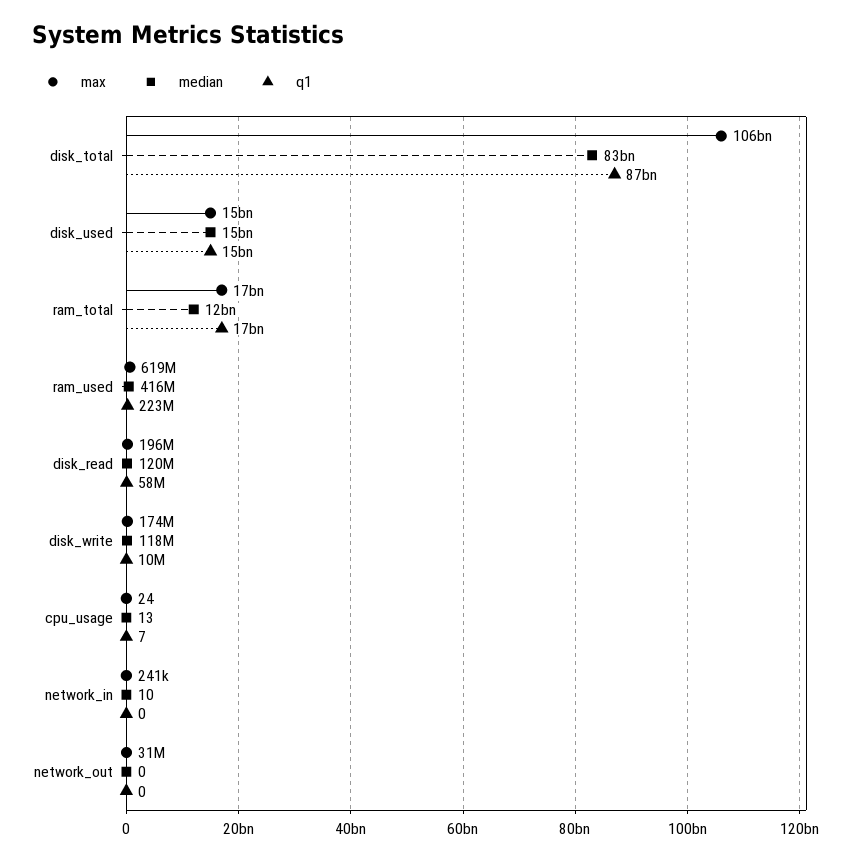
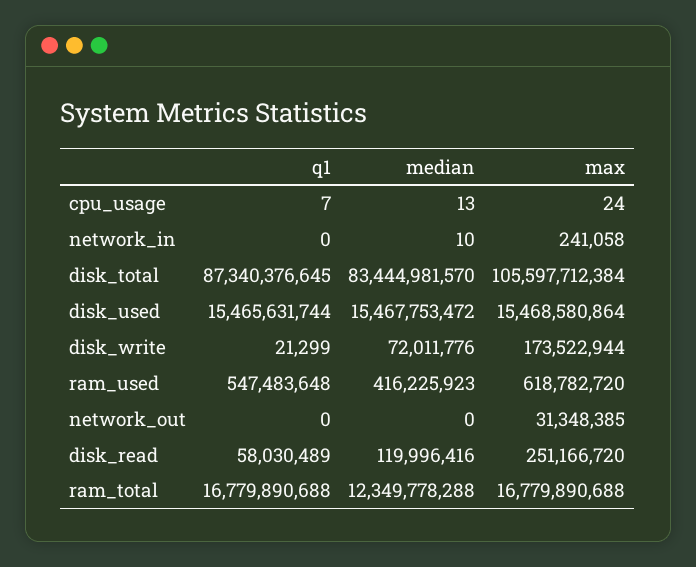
  {
    "max": {
      "disk_total": 105597712384,
      "disk_used": 15468580864,
      "ram_total": 16779890688,
      "ram_used": 618782720,
-     "disk_read": 196000000,
+     "disk_read": 251166720,
      "disk_write": 173522944,
      "cpu_usage": 24,
      "network_in": 241058,
      "network_out": 31348385
    },
    "median": {
      "disk_total": 83444981570,
      "disk_used": 15467753472,
      "ram_total": 12349778288,
      "ram_used": 416225923,
      "disk_read": 119996416,
-     "disk_write": 118000000,
+     "disk_write": 72011776,
      "cpu_usage": 13,
      "network_in": 10,
      "network_out": 0
    },
    "q1": {
      "disk_total": 87340376645,
      "disk_used": 15465631744,
      "ram_total": 16779890688,
-     "ram_used": 223000000,
+     "ram_used": 547483648,
      "disk_read": 58030489,
-     "disk_write": 10000000,
+     "disk_write": 21299,
      "cpu_usage": 7,
      "network_in": 0,
      "network_out": 0
    }
  }

